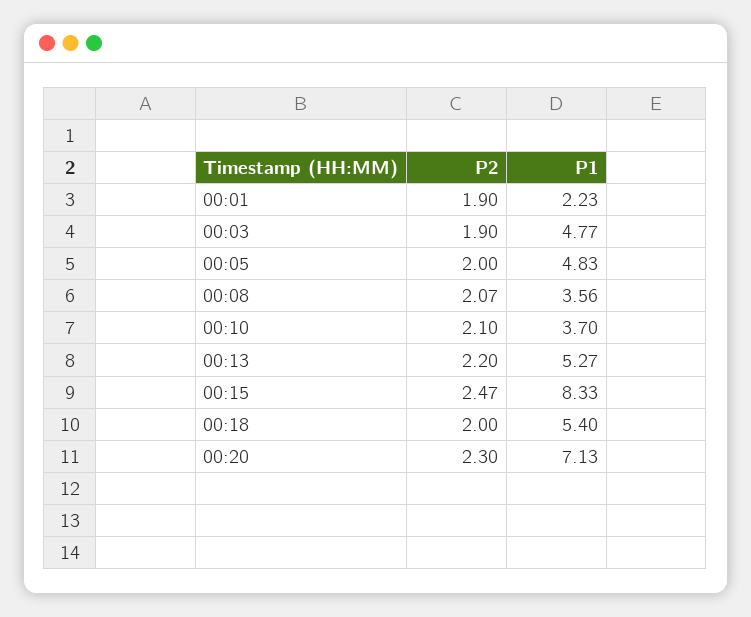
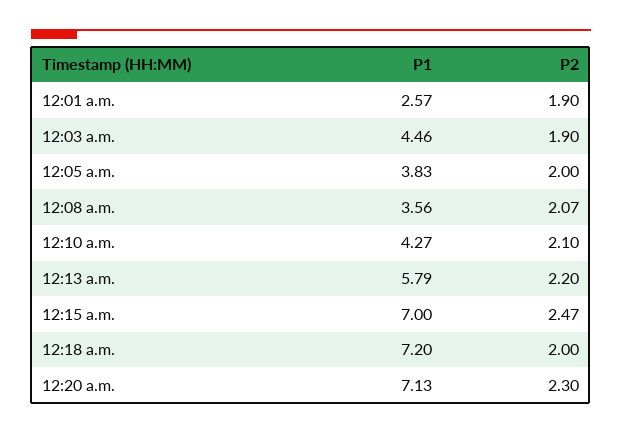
  {
    "P2": {
      "00:01": 1.9,
      "00:03": 1.9,
      "00:05": 2,
      "00:08": 2.07,
      "00:10": 2.1,
      "00:13": 2.2,
      "00:15": 2.47,
      "00:18": 2,
      "00:20": 2.3
    },
    "P1": {
-     "00:01": 2.23,
+     "00:01": 2.57,
-     "00:03": 4.77,
+     "00:03": 4.46,
-     "00:05": 4.83,
+     "00:05": 3.83,
      "00:08": 3.56,
-     "00:10": 3.7,
+     "00:10": 4.27,
-     "00:13": 5.27,
+     "00:13": 5.79,
-     "00:15": 8.33,
+     "00:15": 7,
-     "00:18": 5.4,
+     "00:18": 7.2,
      "00:20": 7.13
    }
  }

